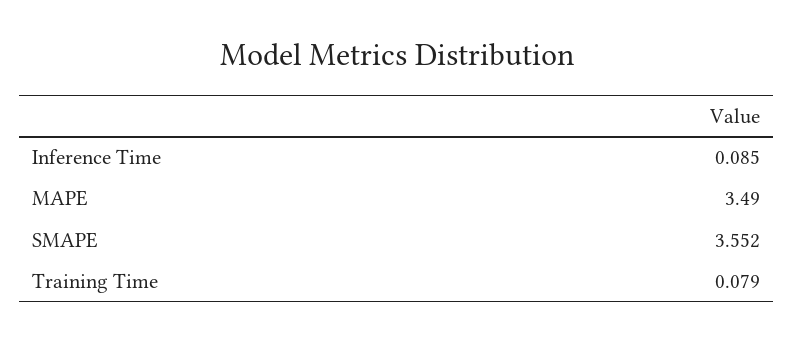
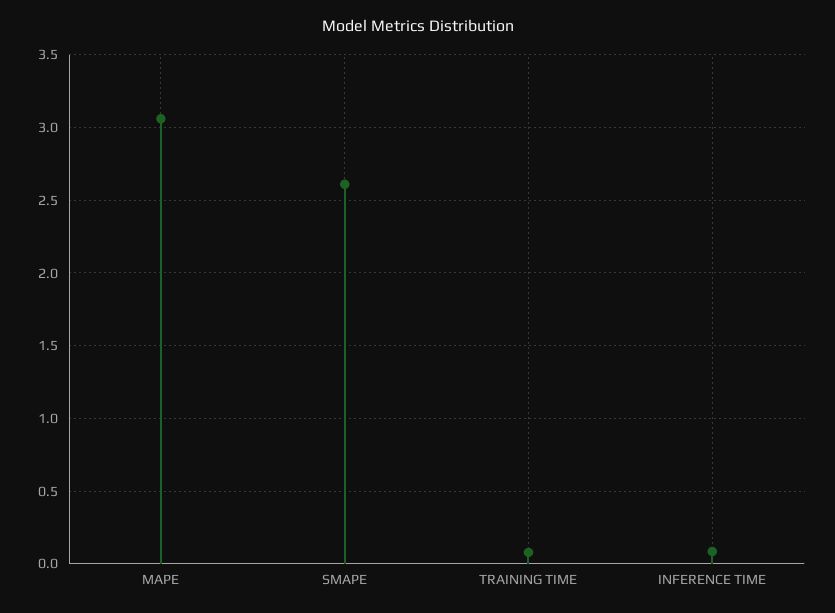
  {
    "Inference Time": 0.085,
-   "MAPE": 3.49,
+   "MAPE": 3.05,
-   "SMAPE": 3.552,
+   "SMAPE": 2.6,
    "Training Time": 0.079
  }

